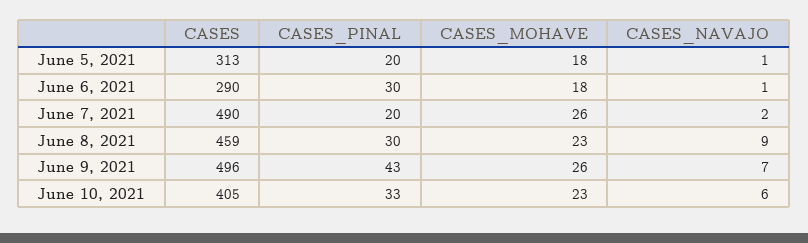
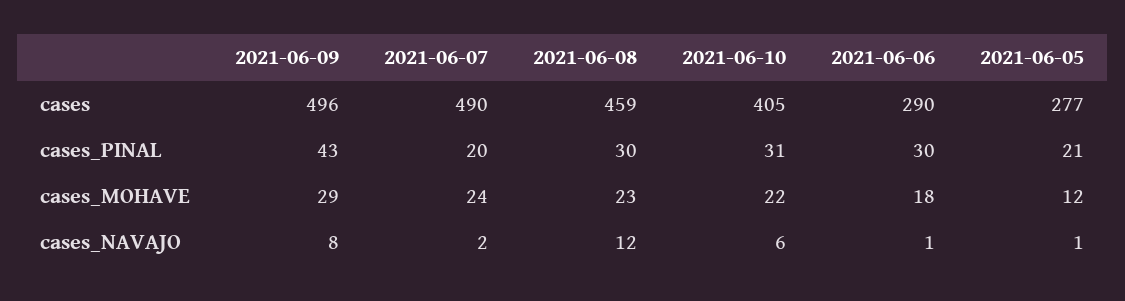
  {
    "CASES": {
-     "June 5, 2021": 313,
+     "June 5, 2021": 277,
      "June 6, 2021": 290,
      "June 7, 2021": 490,
      "June 8, 2021": 459,
      "June 9, 2021": 496,
      "June 10, 2021": 405
    },
    "CASES_PINAL": {
-     "June 5, 2021": 20,
+     "June 5, 2021": 21,
      "June 6, 2021": 30,
      "June 7, 2021": 20,
      "June 8, 2021": 30,
      "June 9, 2021": 43,
-     "June 10, 2021": 33
+     "June 10, 2021": 31
    },
    "CASES_MOHAVE": {
-     "June 5, 2021": 18,
+     "June 5, 2021": 12,
      "June 6, 2021": 18,
-     "June 7, 2021": 26,
+     "June 7, 2021": 24,
      "June 8, 2021": 23,
-     "June 9, 2021": 26,
+     "June 9, 2021": 29,
-     "June 10, 2021": 23
+     "June 10, 2021": 22
    },
    "CASES_NAVAJO": {
      "June 5, 2021": 1,
      "June 6, 2021": 1,
      "June 7, 2021": 2,
-     "June 8, 2021": 9,
+     "June 8, 2021": 12,
-     "June 9, 2021": 7,
+     "June 9, 2021": 8,
      "June 10, 2021": 6
    }
  }

